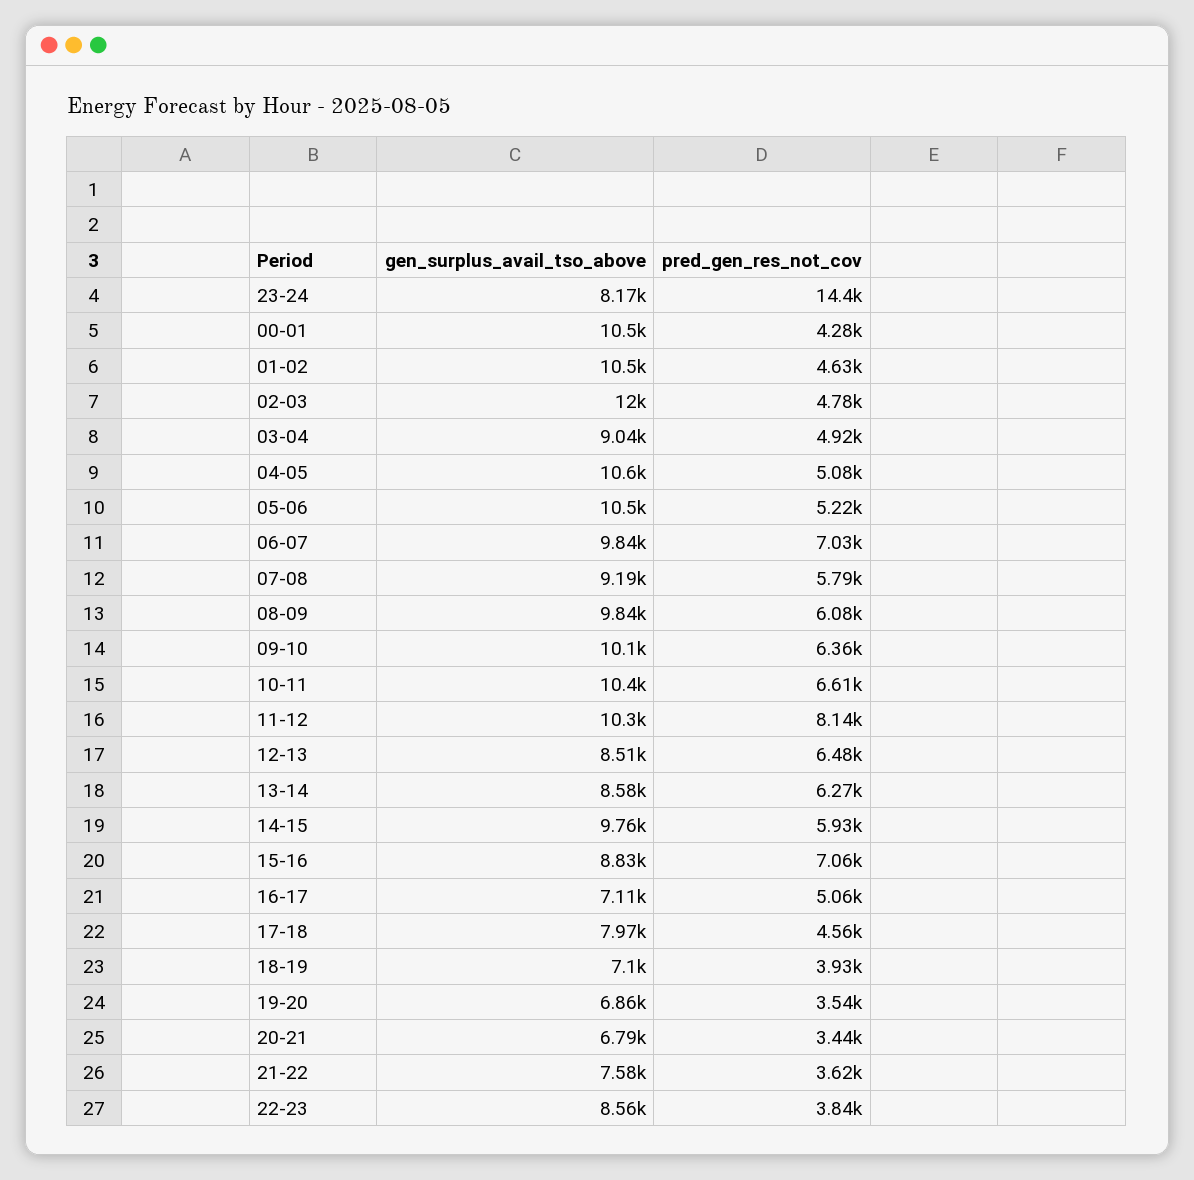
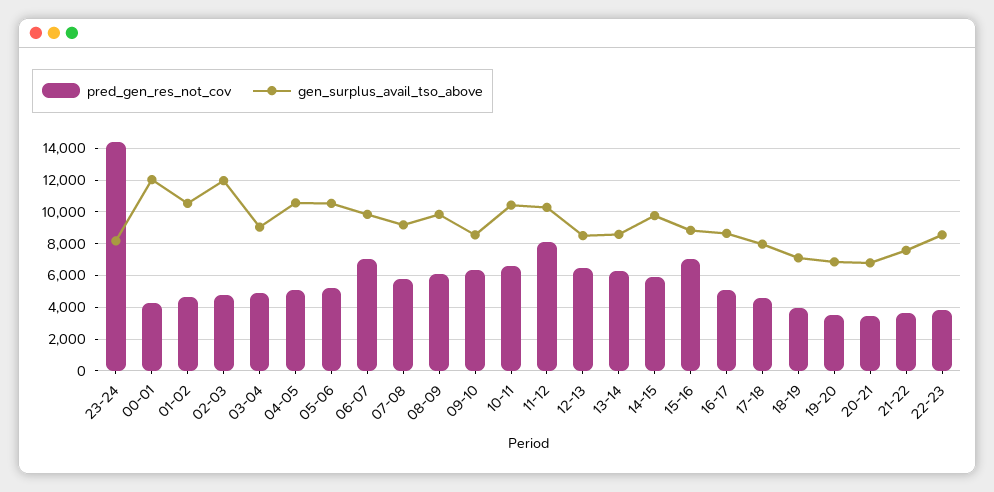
  {
    "gen_surplus_avail_tso_above": {
      "23-24": 8170,
-     "00-01": 10500,
+     "00-01": 12000,
      "01-02": 10500,
      "02-03": 12000,
      "03-04": 9040,
      "04-05": 10600,
      "05-06": 10500,
      "06-07": 9840,
      "07-08": 9190,
      "08-09": 9840,
-     "09-10": 10100,
+     "09-10": 8500,
      "10-11": 10400,
      "11-12": 10300,
      "12-13": 8510,
      "13-14": 8580,
      "14-15": 9760,
      "15-16": 8830,
-     "16-17": 7110,
+     "16-17": 8500,
      "17-18": 7970,
      "18-19": 7100,
      "19-20": 6860,
      "20-21": 6790,
      "21-22": 7580,
      "22-23": 8560
    },
    "pred_gen_res_not_cov": {
      "23-24": 14400,
      "00-01": 4280,
      "01-02": 4630,
      "02-03": 4780,
      "03-04": 4920,
      "04-05": 5080,
      "05-06": 5220,
      "06-07": 7030,
      "07-08": 5790,
      "08-09": 6080,
      "09-10": 6360,
      "10-11": 6610,
      "11-12": 8140,
      "12-13": 6480,
      "13-14": 6270,
      "14-15": 5930,
      "15-16": 7060,
      "16-17": 5060,
      "17-18": 4560,
      "18-19": 3930,
      "19-20": 3540,
      "20-21": 3440,
      "21-22": 3620,
      "22-23": 3840
    }
  }

